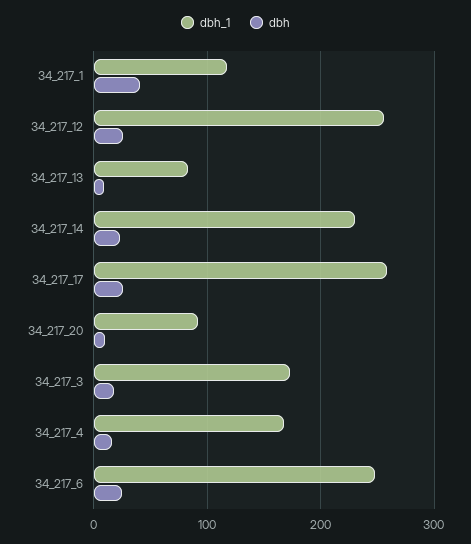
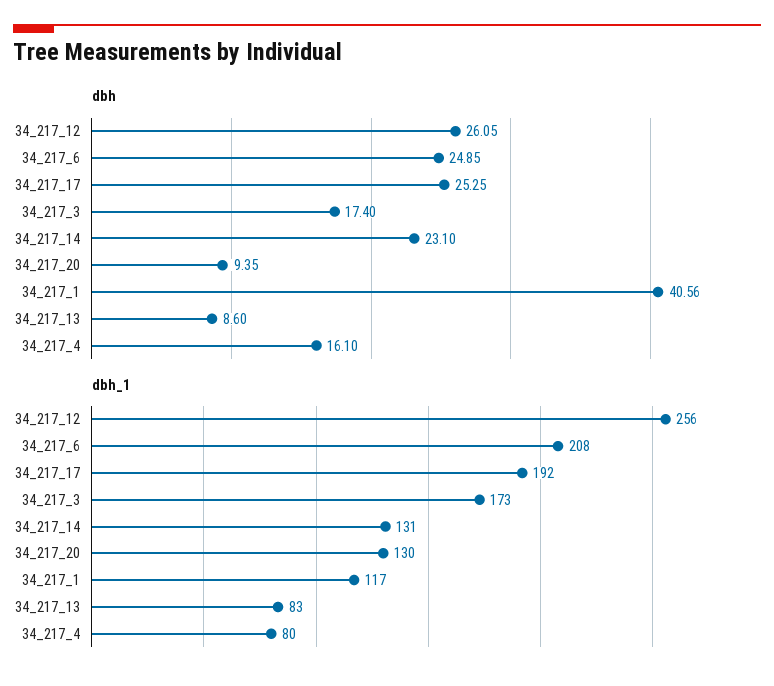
  {
    "dbh_1": {
      "34_217_1": 117,
      "34_217_12": 256,
      "34_217_13": 83,
-     "34_217_14": 230,
+     "34_217_14": 131,
-     "34_217_17": 260,
+     "34_217_17": 192,
-     "34_217_20": 90,
+     "34_217_20": 130,
      "34_217_3": 173,
-     "34_217_4": 170,
+     "34_217_4": 80,
-     "34_217_6": 250
+     "34_217_6": 208
    },
    "dbh": {
      "34_217_1": 40.56,
      "34_217_12": 26.05,
      "34_217_13": 8.6,
      "34_217_14": 23.1,
      "34_217_17": 25.25,
      "34_217_20": 9.35,
      "34_217_3": 17.4,
      "34_217_4": 16.1,
      "34_217_6": 24.85
    }
  }

